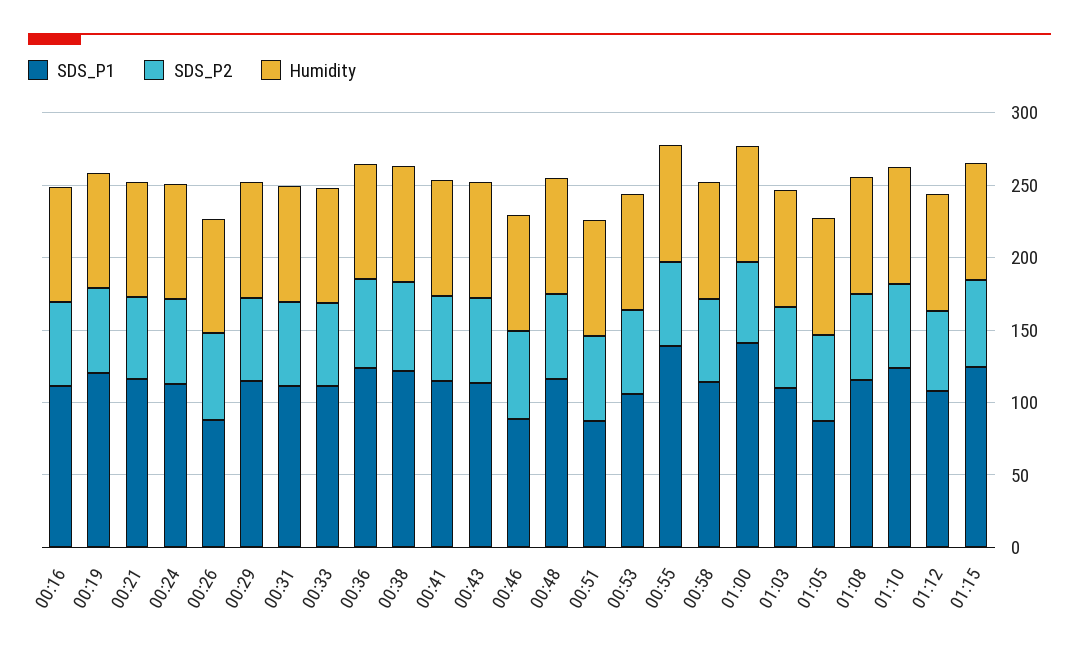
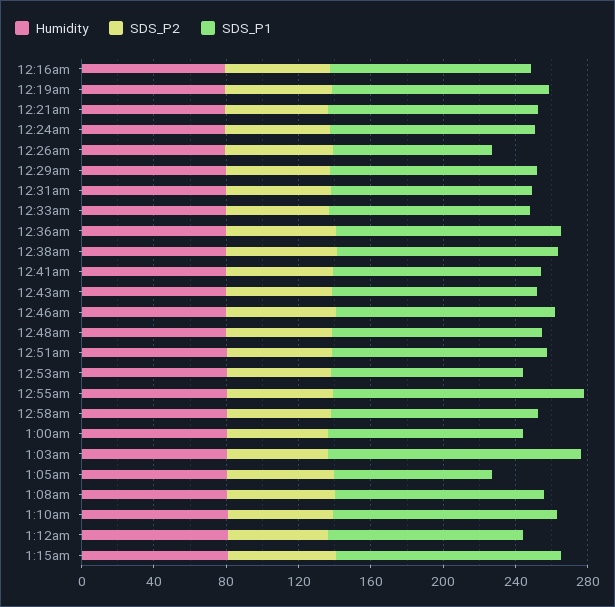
  {
    "SDS_P1": {
      "00:16": 110,
      "00:19": 120,
      "00:21": 120,
      "00:24": 110,
      "00:26": 90,
      "00:29": 110,
      "00:31": 110,
      "00:33": 110,
      "00:36": 120,
      "00:38": 120,
      "00:41": 120,
      "00:43": 110,
-     "00:46": 90,
+     "00:46": 120,
      "00:48": 120,
-     "00:51": 90,
+     "00:51": 120,
      "00:53": 110,
      "00:55": 140,
      "00:58": 110,
-     "01:00": 140,
+     "01:00": 110,
-     "01:03": 110,
+     "01:03": 140,
      "01:05": 90,
      "01:08": 120,
      "01:10": 120,
      "01:12": 110,
      "01:15": 120
    },
    "SDS_P2": {
      "00:16": 60,
      "00:19": 60,
      "00:21": 60,
      "00:24": 60,
      "00:26": 60,
      "00:29": 60,
      "00:31": 60,
      "00:33": 60,
      "00:36": 60,
      "00:38": 60,
      "00:41": 60,
      "00:43": 60,
      "00:46": 60,
      "00:48": 60,
      "00:51": 60,
      "00:53": 60,
      "00:55": 60,
      "00:58": 60,
      "01:00": 60,
      "01:03": 60,
      "01:05": 60,
      "01:08": 60,
      "01:10": 60,
      "01:12": 60,
      "01:15": 60
    },
    "Humidity": {
      "00:16": 80,
      "00:19": 80,
      "00:21": 80,
      "00:24": 80,
      "00:26": 80,
      "00:29": 80,
      "00:31": 80,
      "00:33": 80,
      "00:36": 80,
      "00:38": 80,
      "00:41": 80,
      "00:43": 80,
      "00:46": 80,
      "00:48": 80,
      "00:51": 80,
      "00:53": 80,
      "00:55": 80,
      "00:58": 80,
      "01:00": 80,
      "01:03": 80,
      "01:05": 80,
      "01:08": 80,
      "01:10": 80,
      "01:12": 80,
      "01:15": 80
    }
  }

